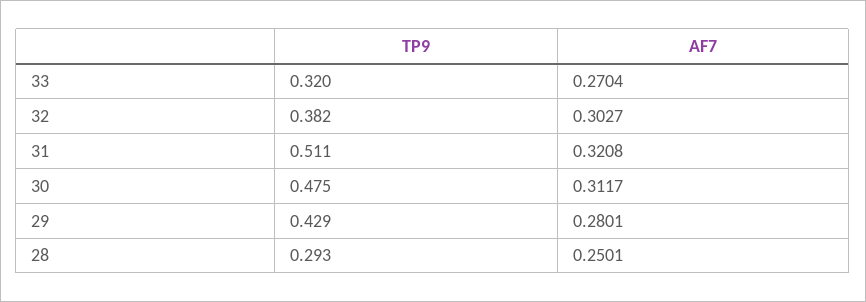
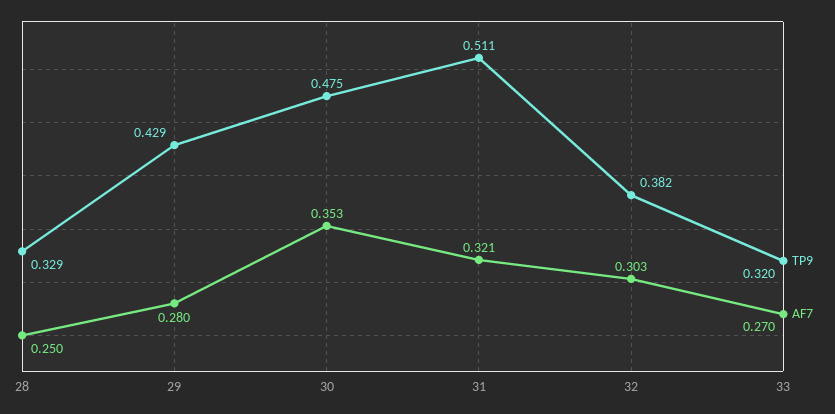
  {
    "TP9": {
      "33": 0.32,
      "32": 0.382,
      "31": 0.511,
      "30": 0.475,
      "29": 0.429,
-     "28": 0.293
+     "28": 0.329
    },
    "AF7": {
      "33": 0.2704,
      "32": 0.3027,
      "31": 0.3208,
-     "30": 0.3117,
+     "30": 0.353,
      "29": 0.2801,
      "28": 0.2501
    }
  }

